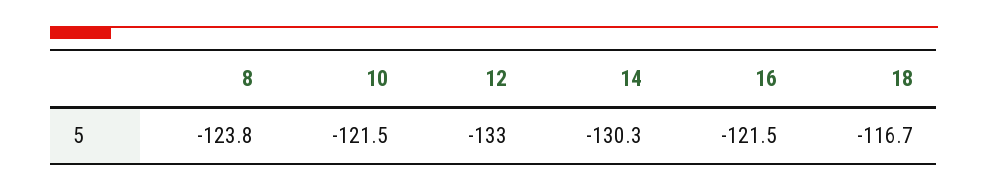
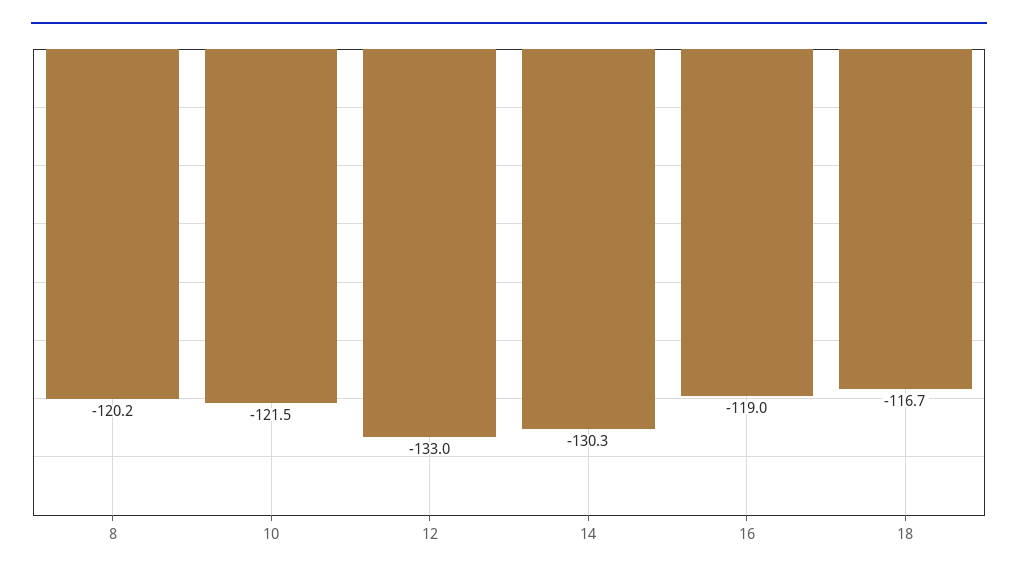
  {
-   "8": -123.8,
+   "8": -120.2,
    "10": -121.5,
    "12": -133,
    "14": -130.3,
-   "16": -121.5,
+   "16": -119,
    "18": -116.7
  }

